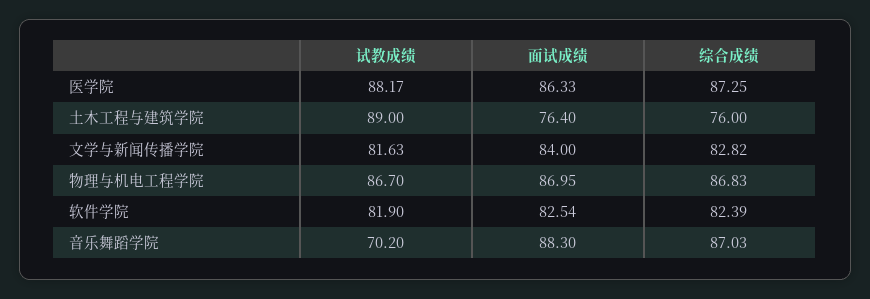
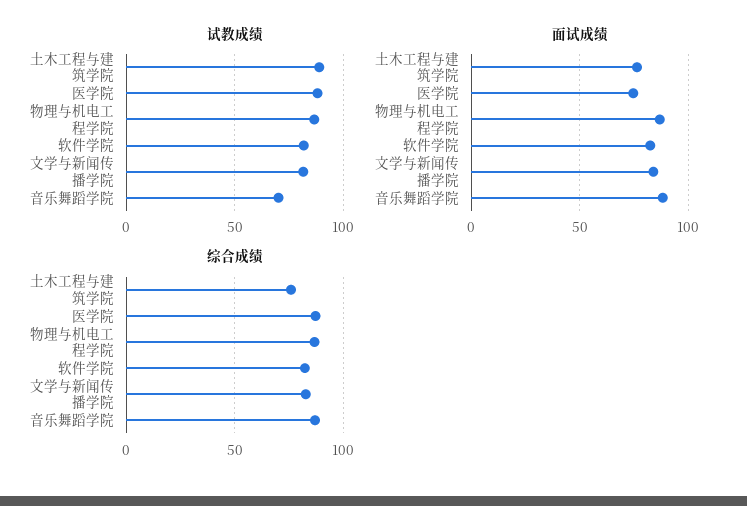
  {
    "试教成绩": {
      "医学院": 88.17,
      "土木工程与建筑学院": 89,
      "文学与新闻传播学院": 81.63,
      "物理与机电工程学院": 86.7,
      "软件学院": 81.9,
      "音乐舞蹈学院": 70.2
    },
    "面试成绩": {
-     "医学院": 86.33,
+     "医学院": 75,
      "土木工程与建筑学院": 76.4,
      "文学与新闻传播学院": 84,
      "物理与机电工程学院": 86.95,
      "软件学院": 82.54,
      "音乐舞蹈学院": 88.3
    },
    "综合成绩": {
      "医学院": 87.25,
      "土木工程与建筑学院": 76,
      "文学与新闻传播学院": 82.82,
      "物理与机电工程学院": 86.83,
      "软件学院": 82.39,
      "音乐舞蹈学院": 87.03
    }
  }

